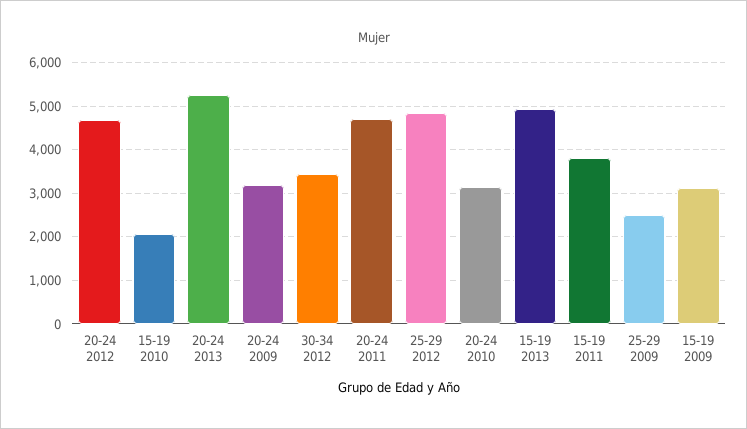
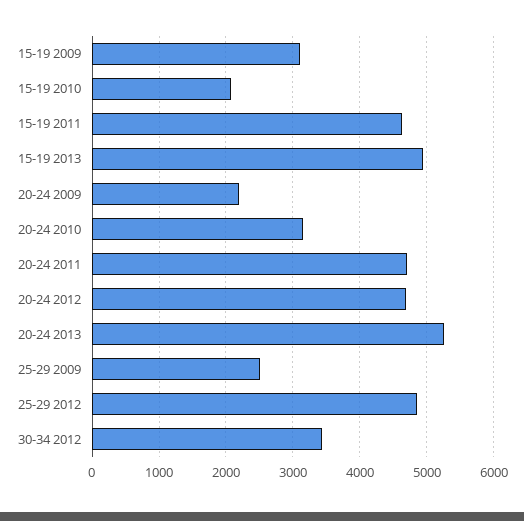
  {
    "20-24 2012": 4700,
    "15-19 2010": 2100,
    "20-24 2013": 5300,
-   "20-24 2009": 3200,
+   "20-24 2009": 2200,
    "30-34 2012": 3400,
    "20-24 2011": 4700,
    "25-29 2012": 4900,
    "20-24 2010": 3200,
    "15-19 2013": 4900,
-   "15-19 2011": 3800,
+   "15-19 2011": 4600,
    "25-29 2009": 2500,
    "15-19 2009": 3100
  }

